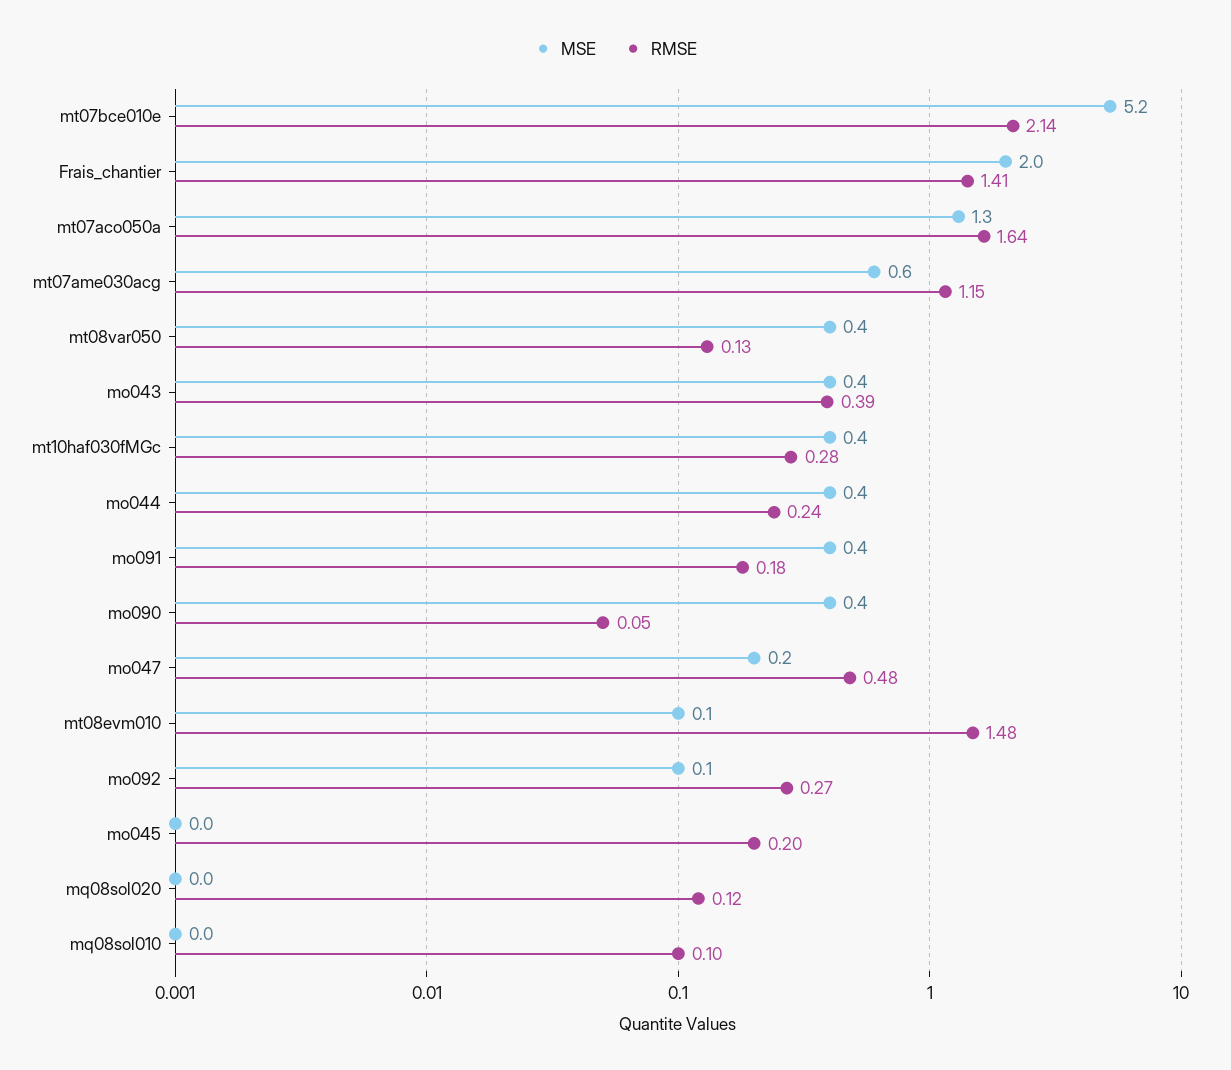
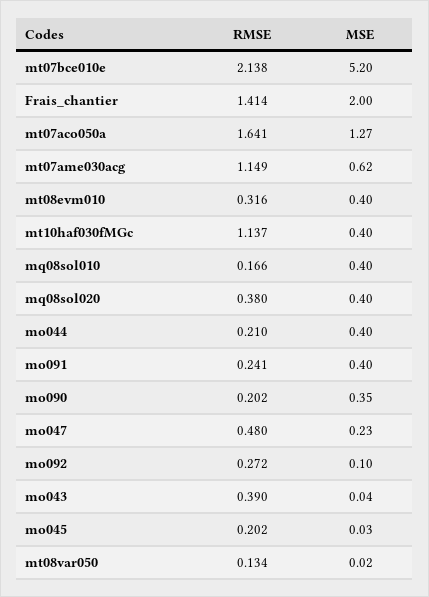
  {
    "MSE": {
      "mt07bce010e": 5.2,
      "Frais_chantier": 2,
      "mt07aco050a": 1.27,
      "mt07ame030acg": 0.62,
-     "mt08var050": 0.4,
+     "mt08var050": 0.02,
-     "mo043": 0.4,
+     "mo043": 0.04,
      "mt10haf030fMGc": 0.4,
      "mo044": 0.4,
      "mo091": 0.4,
      "mo090": 0.35,
      "mo047": 0.23,
-     "mt08evm010": 0.1,
+     "mt08evm010": 0.4,
      "mo092": 0.1,
      "mo045": 0.03,
-     "mq08sol020": 0,
+     "mq08sol020": 0.4,
-     "mq08sol010": 0
+     "mq08sol010": 0.4
    },
    "RMSE": {
      "mt07bce010e": 2.138,
      "Frais_chantier": 1.414,
      "mt07aco050a": 1.641,
      "mt07ame030acg": 1.149,
      "mt08var050": 0.134,
      "mo043": 0.39,
-     "mt10haf030fMGc": 0.28,
+     "mt10haf030fMGc": 1.137,
-     "mo044": 0.24,
+     "mo044": 0.21,
-     "mo091": 0.18,
+     "mo091": 0.241,
-     "mo090": 0.05,
+     "mo090": 0.202,
      "mo047": 0.48,
-     "mt08evm010": 1.48,
+     "mt08evm010": 0.316,
      "mo092": 0.272,
      "mo045": 0.202,
-     "mq08sol020": 0.12,
+     "mq08sol020": 0.38,
-     "mq08sol010": 0.1
+     "mq08sol010": 0.166
    }
  }

